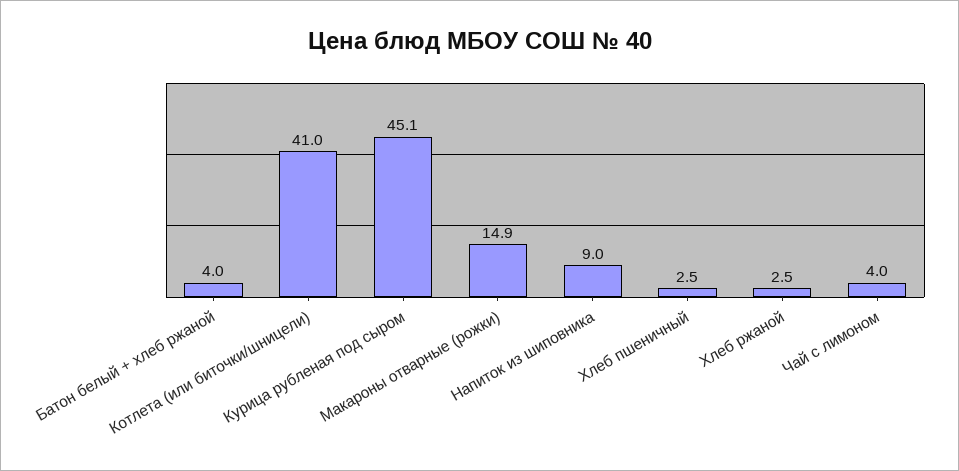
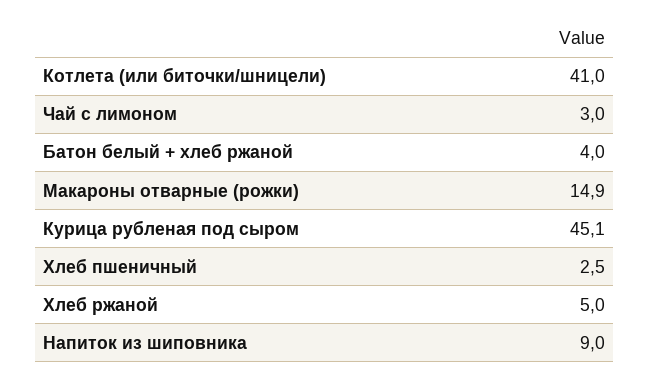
  {
    "Батон белый + хлеб ржаной": 4,
    "Котлета (или биточки/шницели)": 41,
    "Курица рубленая под сыром": 45.1,
    "Макароны отварные (рожки)": 14.9,
    "Напиток из шиповника": 9,
    "Хлеб пшеничный": 2.5,
-   "Хлеб ржаной": 2.5,
+   "Хлеб ржаной": 5,
-   "Чай с лимоном": 4
+   "Чай с лимоном": 3
  }

